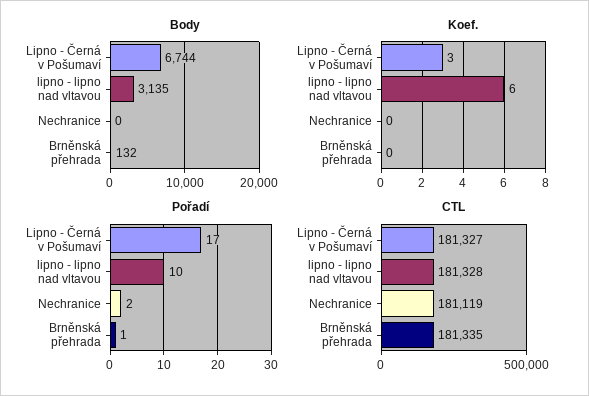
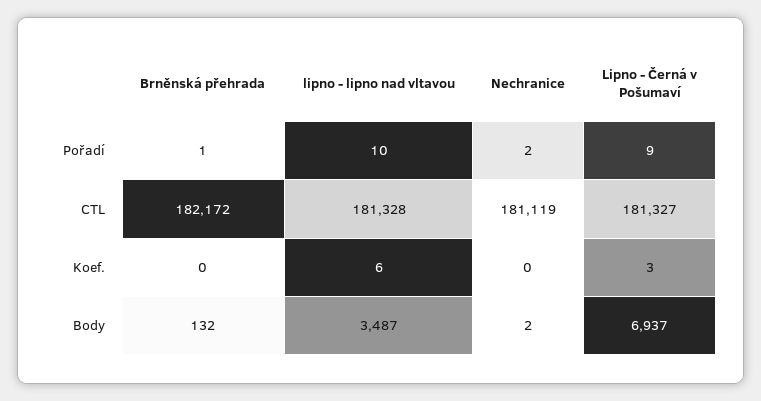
  {
    "Body": {
-     "Lipno - Černá v Pošumaví": 6744,
+     "Lipno - Černá v Pošumaví": 6937,
-     "lipno - lipno nad vltavou": 3135,
+     "lipno - lipno nad vltavou": 3487,
-     "Nechranice": 0,
+     "Nechranice": 2,
      "Brněnská přehrada": 132
    },
    "Koef.": {
      "Lipno - Černá v Pošumaví": 3,
      "lipno - lipno nad vltavou": 6,
      "Nechranice": 0,
      "Brněnská přehrada": 0
    },
    "Pořadí": {
-     "Lipno - Černá v Pošumaví": 17,
+     "Lipno - Černá v Pošumaví": 9,
      "lipno - lipno nad vltavou": 10,
      "Nechranice": 2,
      "Brněnská přehrada": 1
    },
    "CTL": {
      "Lipno - Černá v Pošumaví": 181327,
      "lipno - lipno nad vltavou": 181328,
      "Nechranice": 181119,
-     "Brněnská přehrada": 181335
+     "Brněnská přehrada": 182172
    }
  }

